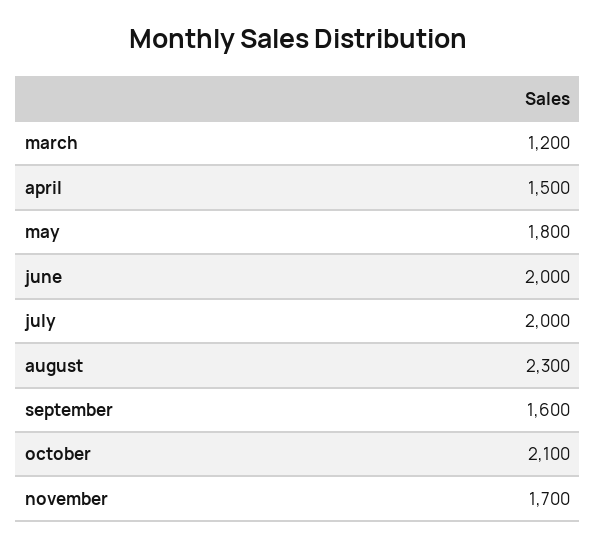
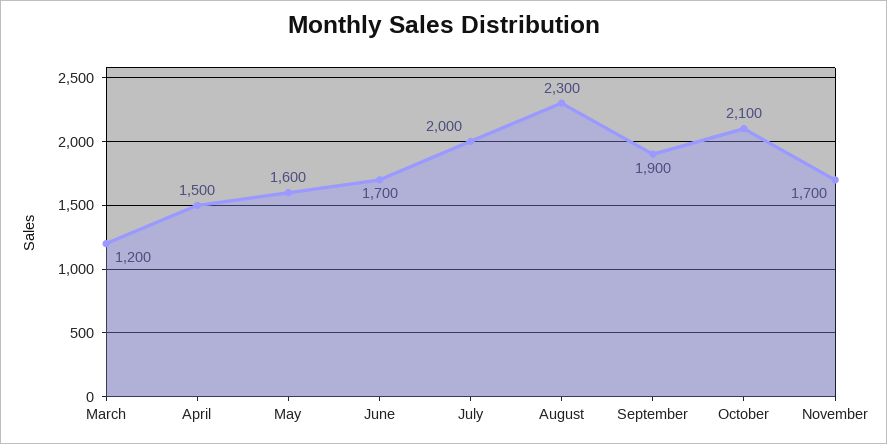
  {
    "march": 1200,
    "april": 1500,
-   "may": 1800,
+   "may": 1600,
-   "june": 2000,
+   "june": 1700,
    "july": 2000,
    "august": 2300,
-   "september": 1600,
+   "september": 1900,
    "october": 2100,
    "november": 1700
  }

